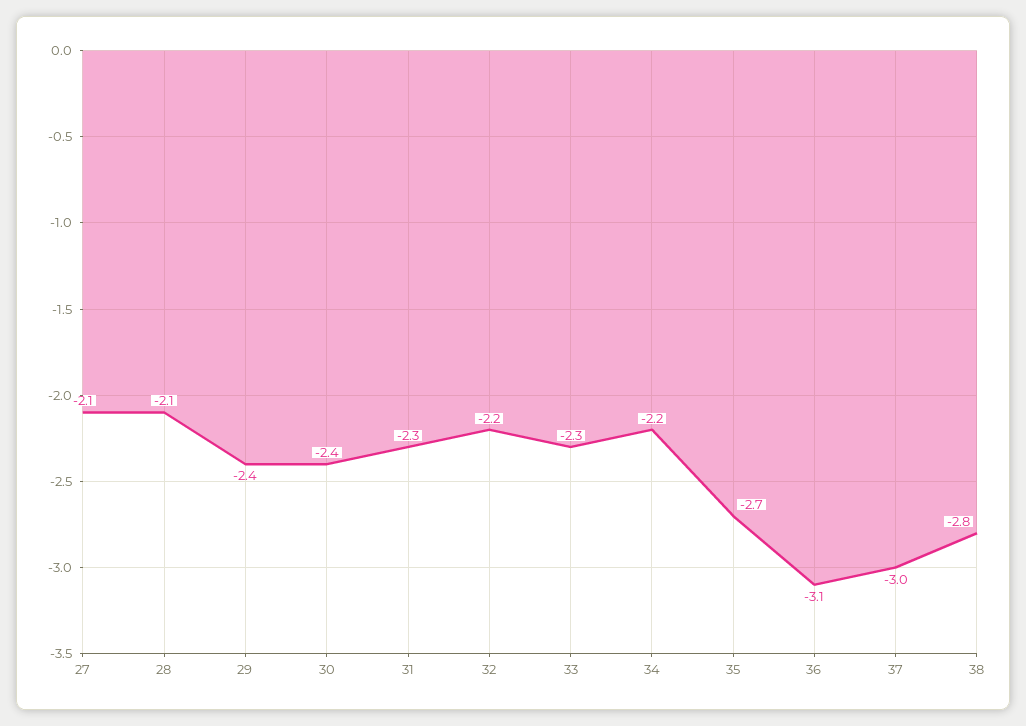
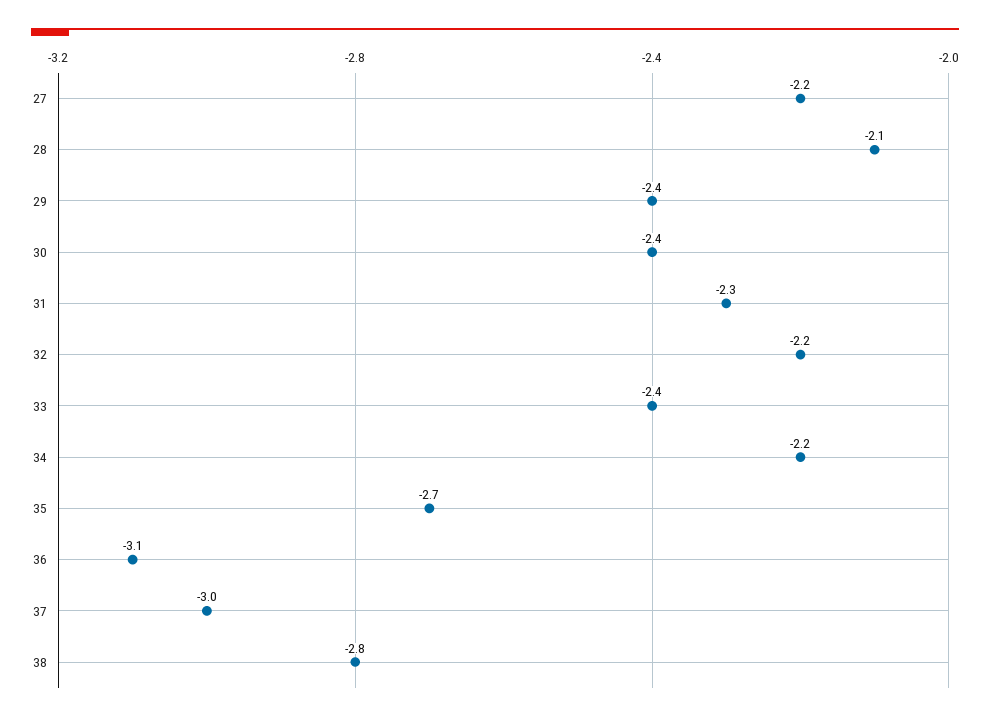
  {
-   "27": -2.1,
+   "27": -2.2,
    "28": -2.1,
    "29": -2.4,
    "30": -2.4,
    "31": -2.3,
    "32": -2.2,
-   "33": -2.3,
+   "33": -2.4,
    "34": -2.2,
    "35": -2.7,
    "36": -3.1,
    "37": -3,
    "38": -2.8
  }

